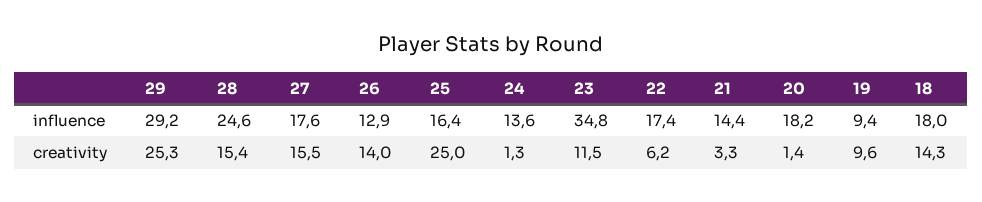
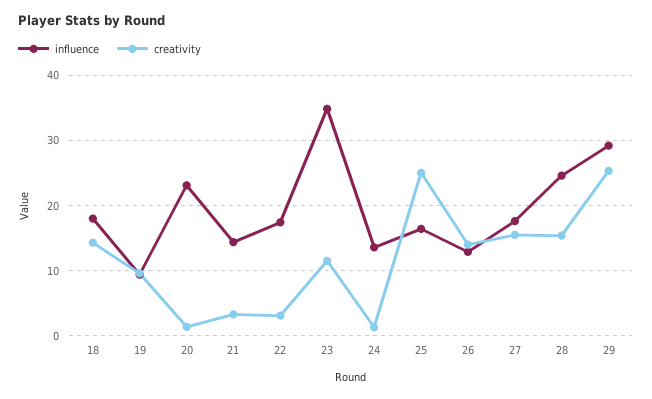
  {
    "influence": {
      "29": 29.2,
      "28": 24.6,
      "27": 17.6,
      "26": 12.9,
      "25": 16.4,
      "24": 13.6,
      "23": 34.8,
      "22": 17.4,
      "21": 14.4,
-     "20": 18.2,
+     "20": 23,
      "19": 9.4,
      "18": 18
    },
    "creativity": {
      "29": 25.3,
      "28": 15.4,
      "27": 15.5,
      "26": 14,
      "25": 25,
      "24": 1.3,
      "23": 11.5,
-     "22": 6.2,
+     "22": 3,
      "21": 3.3,
      "20": 1.4,
      "19": 9.6,
      "18": 14.3
    }
  }

